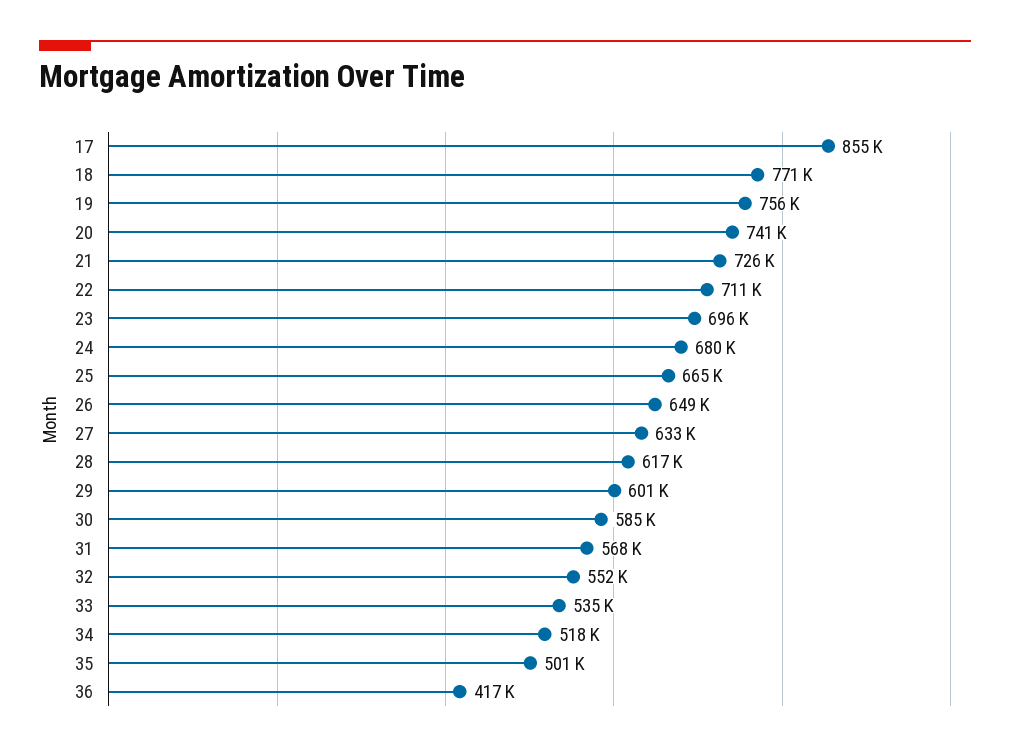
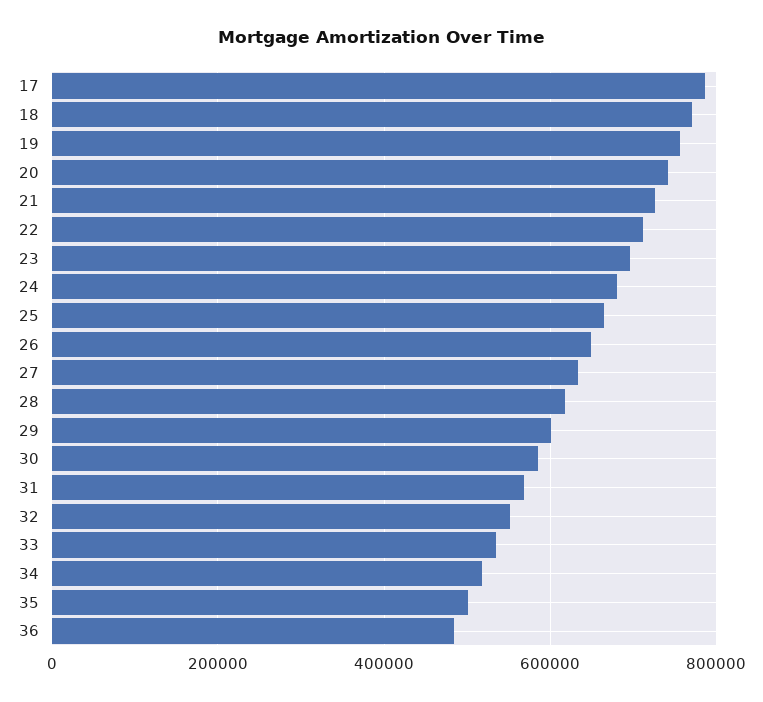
  {
-   "17": 855000,
+   "17": 780000,
    "18": 771000,
    "19": 756000,
    "20": 741000,
    "21": 726000,
    "22": 711000,
    "23": 696000,
    "24": 680000,
    "25": 665000,
    "26": 649000,
    "27": 633000,
    "28": 617000,
    "29": 601000,
    "30": 585000,
    "31": 568000,
    "32": 552000,
    "33": 535000,
    "34": 518000,
    "35": 501000,
-   "36": 417000
+   "36": 480000
  }

